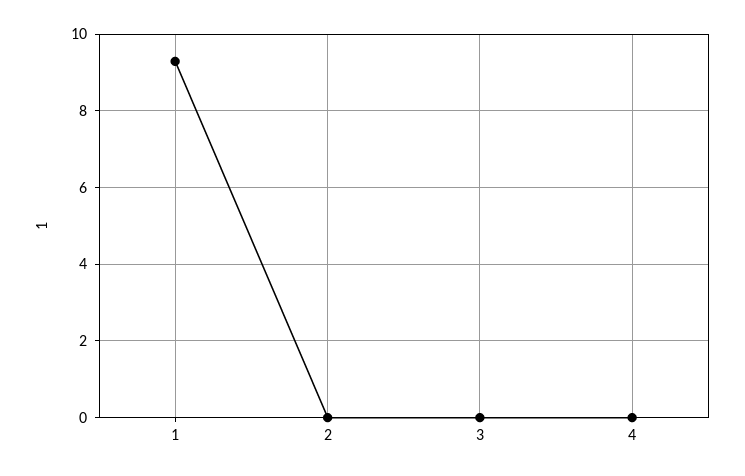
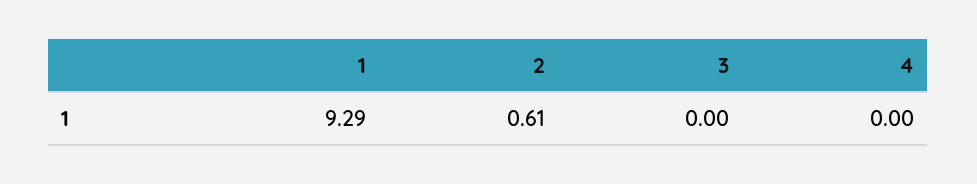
  {
    "1": 9.29,
-   "2": 0,
+   "2": 0.61,
    "3": 0,
    "4": 0
  }

